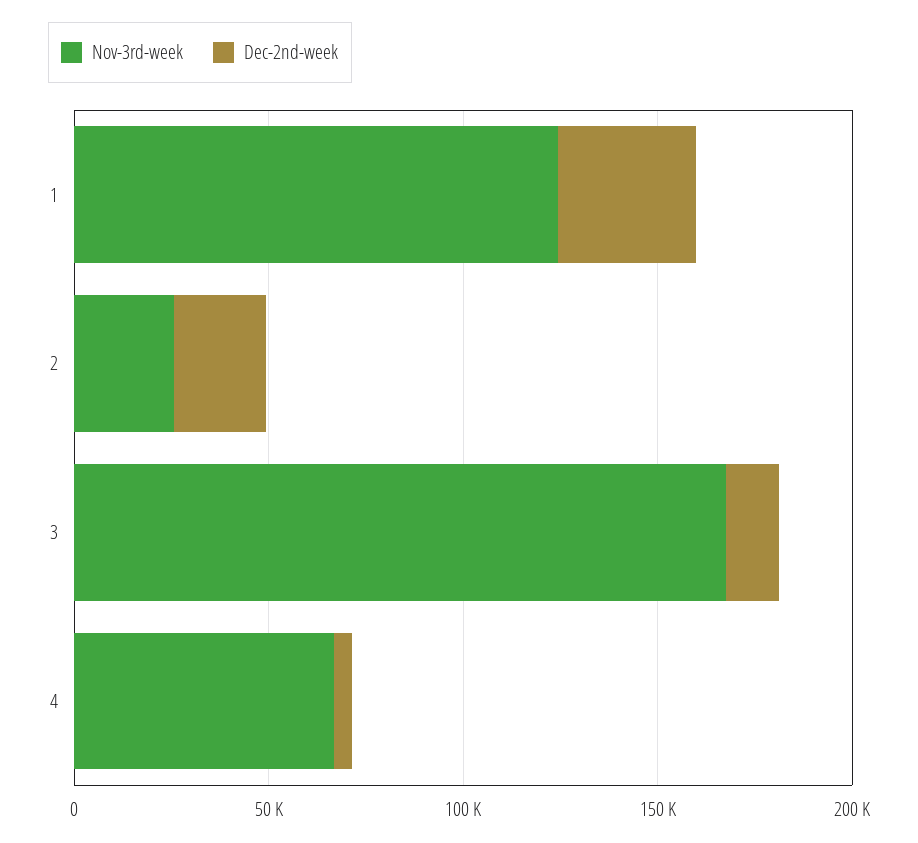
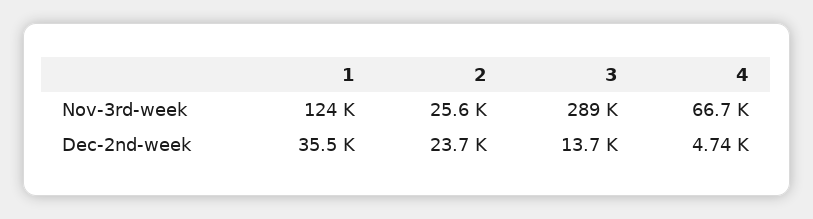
  {
    "Nov-3rd-week": {
      "1": 124000,
      "2": 25600,
-     "3": 170000,
+     "3": 289000,
      "4": 66700
    },
    "Dec-2nd-week": {
      "1": 35500,
      "2": 23700,
      "3": 13700,
      "4": 4740
    }
  }

